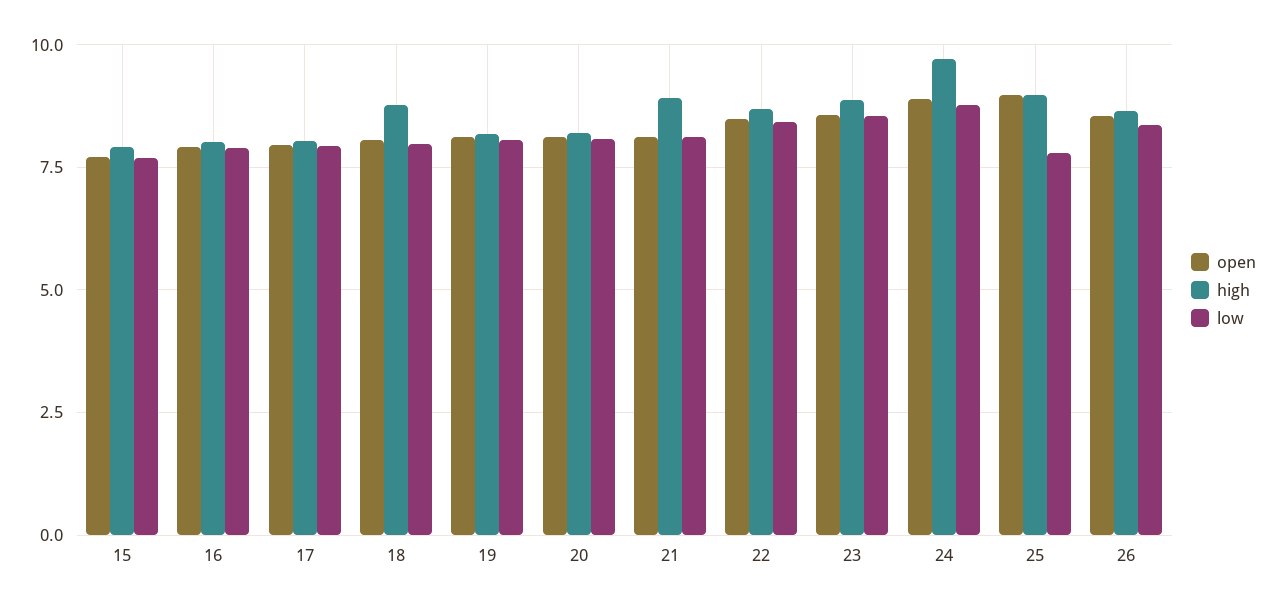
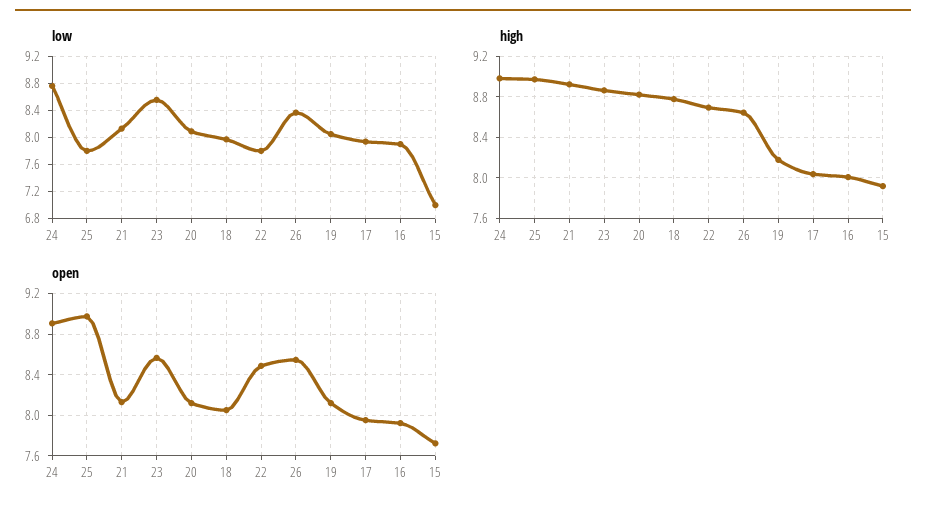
  {
    "open": {
      "15": 7.7,
      "16": 7.9,
      "17": 8,
      "18": 8,
      "19": 8.1,
      "20": 8.1,
      "21": 8.1,
      "22": 8.5,
      "23": 8.6,
      "24": 8.9,
      "25": 9,
      "26": 8.5
    },
    "high": {
      "15": 7.9,
      "16": 8,
      "17": 8,
      "18": 8.8,
      "19": 8.2,
-     "20": 8.25,
+     "20": 8.8,
      "21": 8.9,
      "22": 8.7,
      "23": 8.9,
-     "24": 9.75,
+     "24": 9,
      "25": 9,
      "26": 8.6
    },
    "low": {
-     "15": 7.75,
+     "15": 7,
      "16": 7.9,
      "17": 7.9,
      "18": 8,
      "19": 8,
      "20": 8.1,
      "21": 8.1,
-     "22": 8.5,
+     "22": 7.8,
      "23": 8.6,
      "24": 8.8,
      "25": 7.8,
      "26": 8.4
    }
  }

